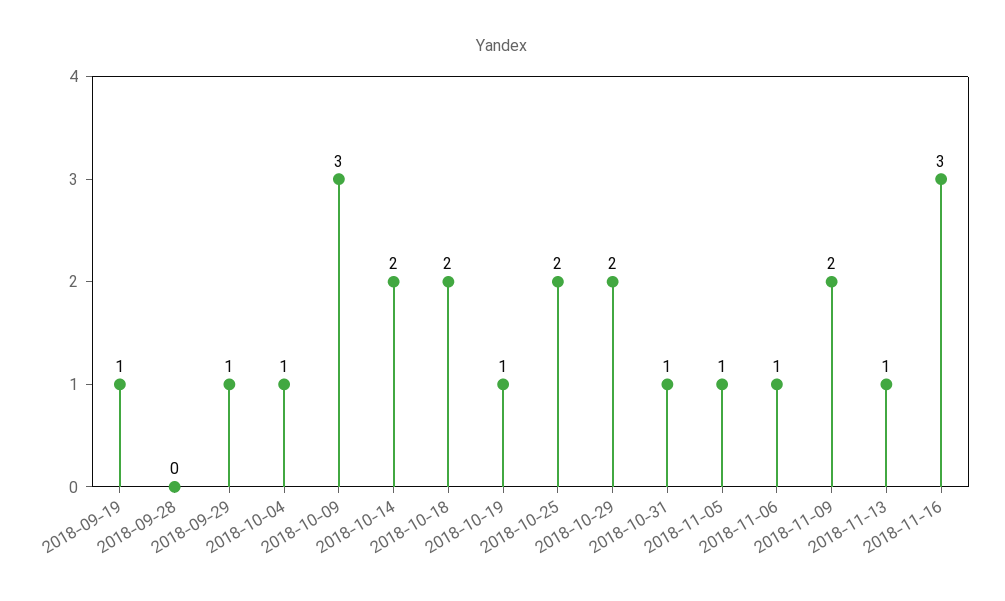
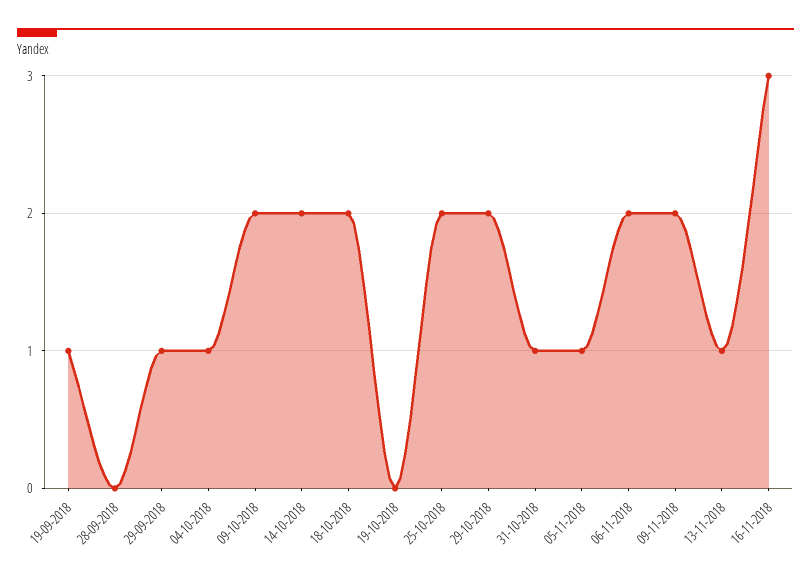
  {
    "2018-09-19": 1,
    "2018-09-28": 0,
    "2018-09-29": 1,
    "2018-10-04": 1,
-   "2018-10-09": 3,
+   "2018-10-09": 2,
    "2018-10-14": 2,
    "2018-10-18": 2,
-   "2018-10-19": 1,
+   "2018-10-19": 0,
    "2018-10-25": 2,
    "2018-10-29": 2,
    "2018-10-31": 1,
    "2018-11-05": 1,
-   "2018-11-06": 1,
+   "2018-11-06": 2,
    "2018-11-09": 2,
    "2018-11-13": 1,
    "2018-11-16": 3
  }

